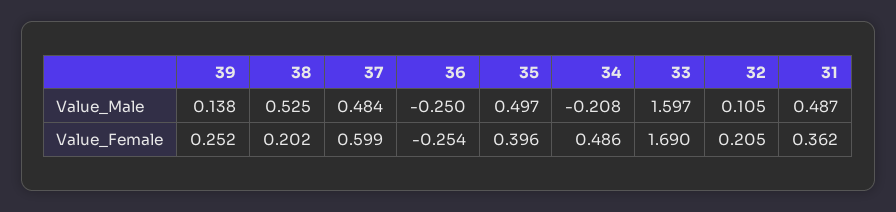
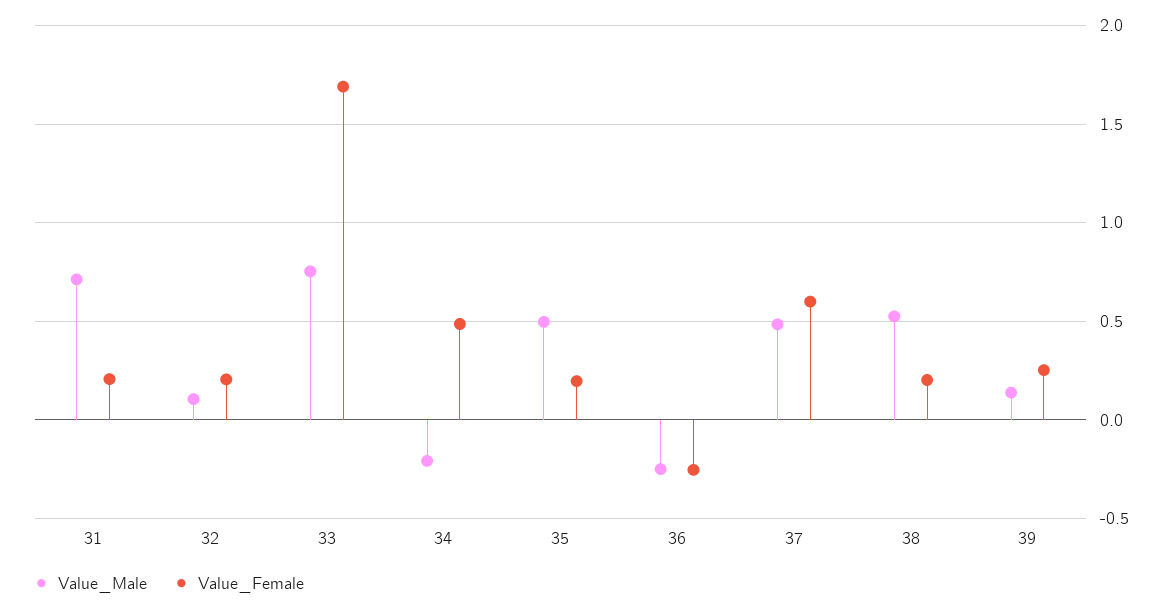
  {
    "Value_Male": {
      "39": 0.138,
      "38": 0.525,
      "37": 0.484,
      "36": -0.25,
      "35": 0.497,
      "34": -0.208,
-     "33": 1.597,
+     "33": 0.75,
      "32": 0.105,
-     "31": 0.487
+     "31": 0.7
    },
    "Value_Female": {
      "39": 0.252,
      "38": 0.202,
      "37": 0.599,
      "36": -0.254,
-     "35": 0.396,
+     "35": 0.2,
      "34": 0.486,
      "33": 1.69,
      "32": 0.205,
-     "31": 0.362
+     "31": 0.2
    }
  }

